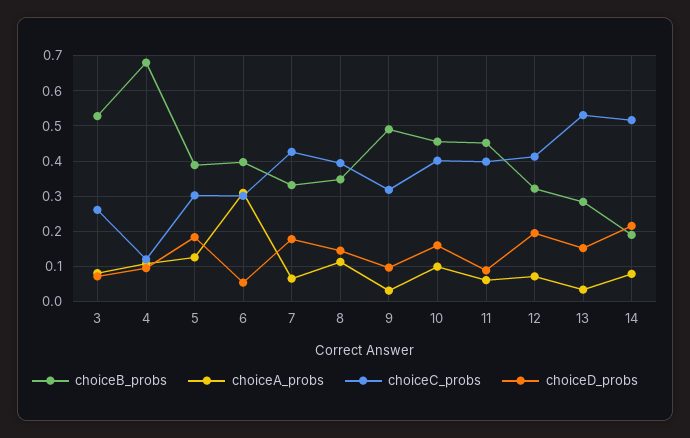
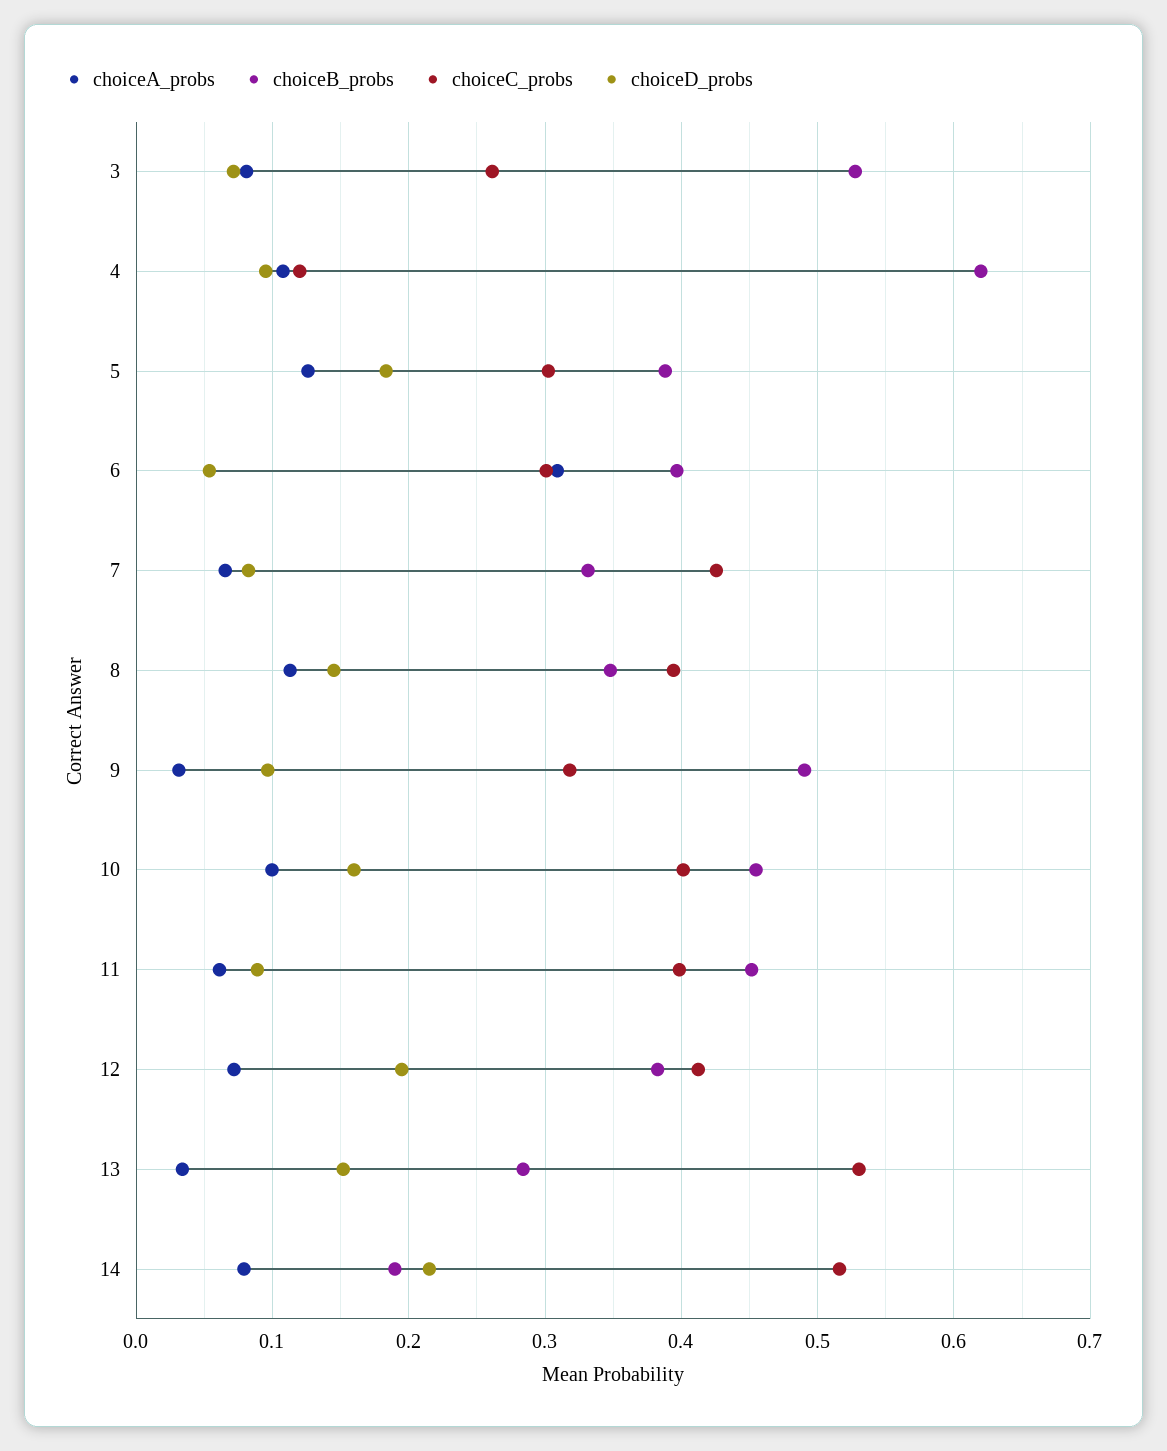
  {
    "choiceB_probs": {
      "3": 0.53,
-     "4": 0.68,
+     "4": 0.62,
      "5": 0.39,
      "6": 0.4,
      "7": 0.33,
      "8": 0.35,
      "9": 0.49,
      "10": 0.45,
      "11": 0.45,
-     "12": 0.32,
+     "12": 0.38,
      "13": 0.28,
      "14": 0.19
    },
    "choiceA_probs": {
      "3": 0.08,
      "4": 0.11,
      "5": 0.13,
      "6": 0.31,
      "7": 0.07,
      "8": 0.11,
      "9": 0.03,
      "10": 0.1,
      "11": 0.06,
      "12": 0.07,
      "13": 0.03,
      "14": 0.08
    },
    "choiceC_probs": {
      "3": 0.26,
      "4": 0.12,
      "5": 0.3,
      "6": 0.3,
      "7": 0.43,
      "8": 0.39,
      "9": 0.32,
      "10": 0.4,
      "11": 0.4,
      "12": 0.41,
      "13": 0.53,
      "14": 0.52
    },
    "choiceD_probs": {
      "3": 0.07,
      "4": 0.1,
      "5": 0.18,
      "6": 0.05,
-     "7": 0.18,
+     "7": 0.08,
      "8": 0.15,
      "9": 0.1,
      "10": 0.16,
      "11": 0.09,
      "12": 0.19,
      "13": 0.15,
      "14": 0.22
    }
  }

